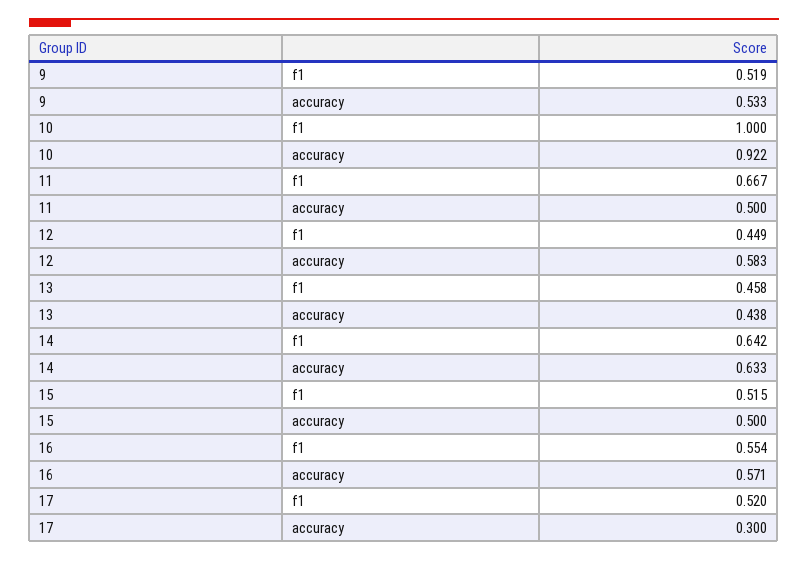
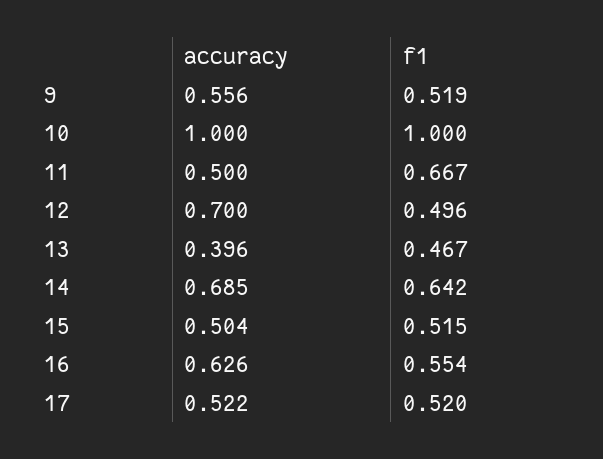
  {
    "9": {
      "f1": 0.519,
-     "accuracy": 0.533
+     "accuracy": 0.556
    },
    "10": {
      "f1": 1,
-     "accuracy": 0.922
+     "accuracy": 1
    },
    "11": {
      "f1": 0.667,
      "accuracy": 0.5
    },
    "12": {
-     "f1": 0.449,
+     "f1": 0.496,
-     "accuracy": 0.583
+     "accuracy": 0.7
    },
    "13": {
-     "f1": 0.458,
+     "f1": 0.467,
-     "accuracy": 0.438
+     "accuracy": 0.396
    },
    "14": {
      "f1": 0.642,
-     "accuracy": 0.633
+     "accuracy": 0.685
    },
    "15": {
      "f1": 0.515,
-     "accuracy": 0.5
+     "accuracy": 0.504
    },
    "16": {
      "f1": 0.554,
-     "accuracy": 0.571
+     "accuracy": 0.626
    },
    "17": {
      "f1": 0.52,
-     "accuracy": 0.3
+     "accuracy": 0.522
    }
  }

